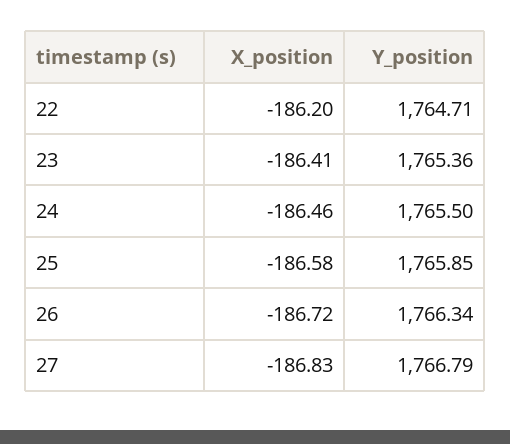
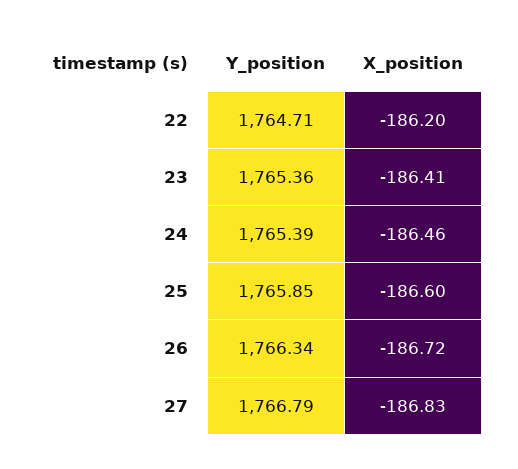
  {
    "X_position": {
      "22": -186.2,
      "23": -186.41,
      "24": -186.46,
-     "25": -186.58,
+     "25": -186.6,
      "26": -186.72,
      "27": -186.83
    },
    "Y_position": {
      "22": 1764.71,
      "23": 1765.36,
-     "24": 1765.5,
+     "24": 1765.39,
      "25": 1765.85,
      "26": 1766.34,
      "27": 1766.79
    }
  }

